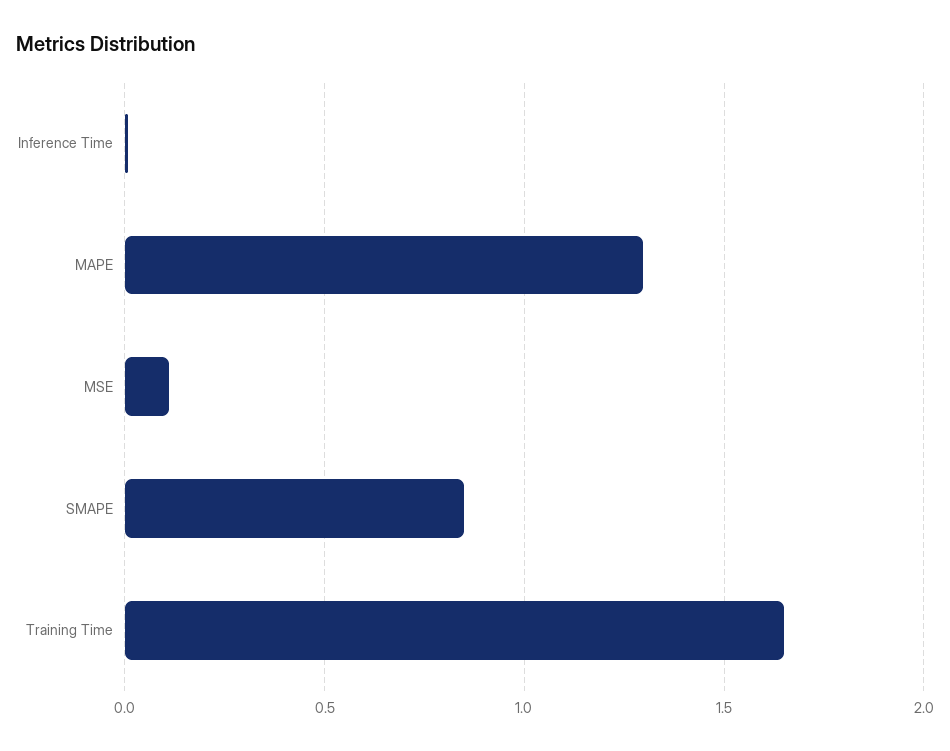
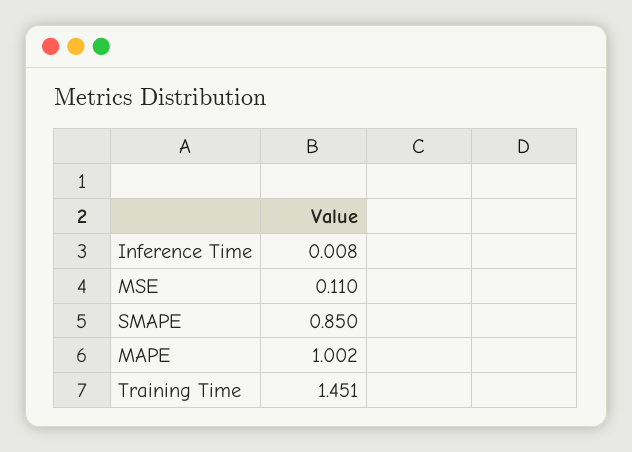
  {
    "Inference Time": 0.008,
-   "MAPE": 1.3,
+   "MAPE": 1.002,
    "MSE": 0.11,
    "SMAPE": 0.85,
-   "Training Time": 1.65
+   "Training Time": 1.451
  }

